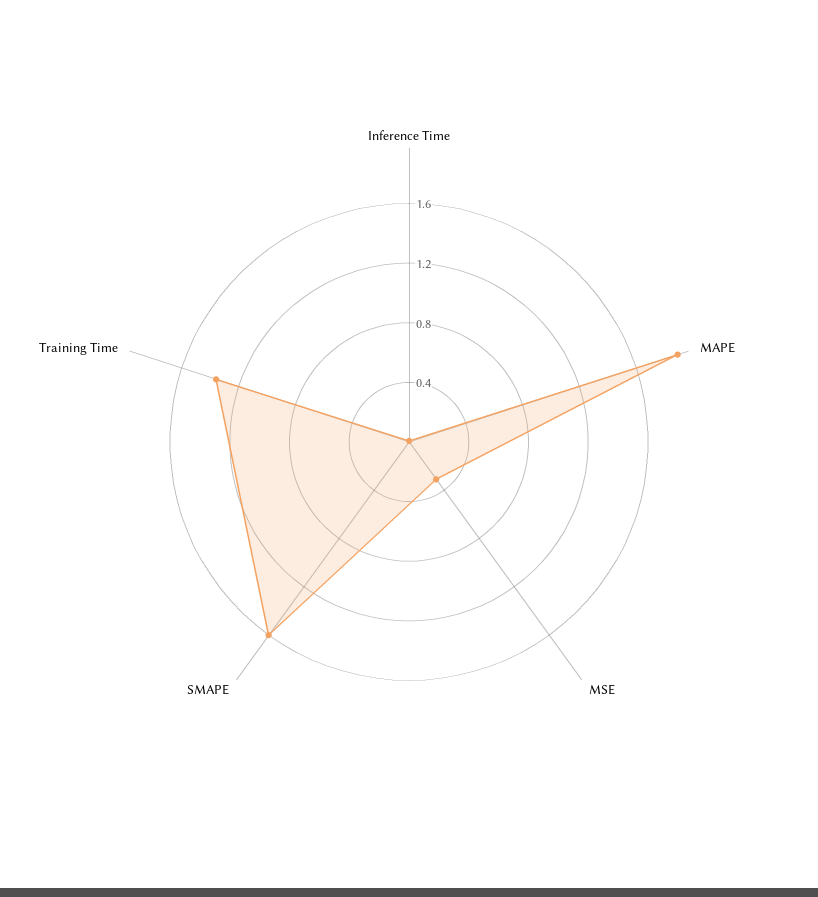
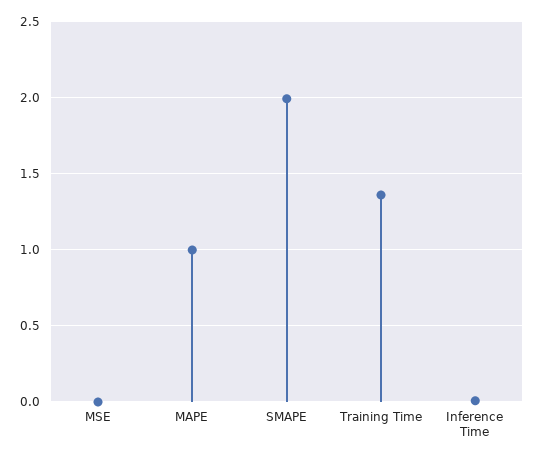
  {
    "Inference Time": 0,
-   "MAPE": 1.9,
+   "MAPE": 1,
-   "MSE": 0.3,
+   "MSE": 0,
-   "SMAPE": 1.6,
+   "SMAPE": 2,
    "Training Time": 1.35
  }

